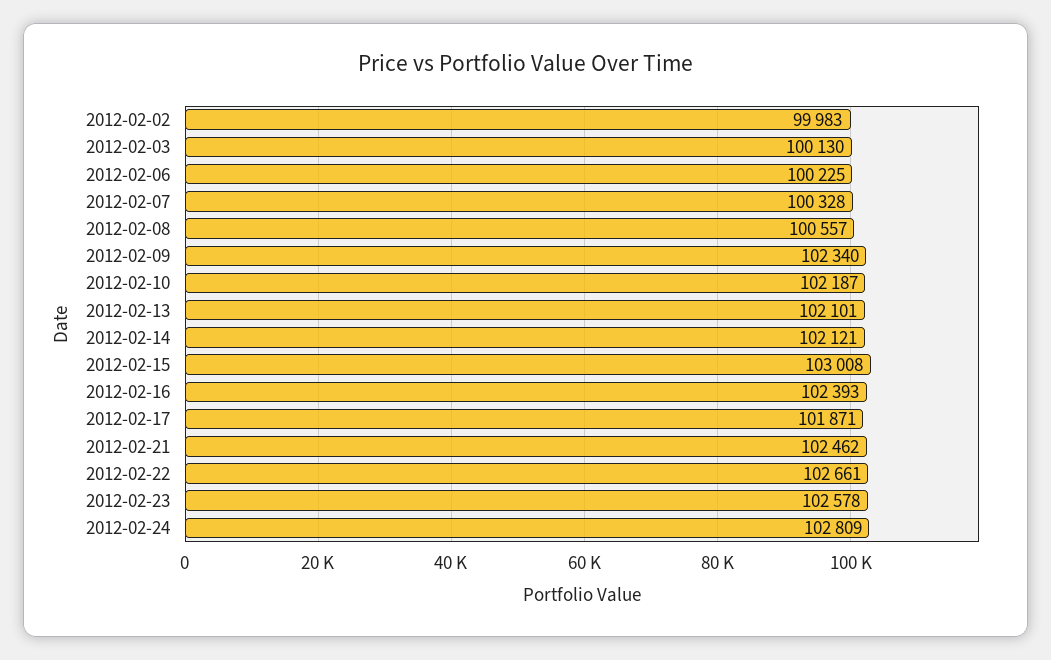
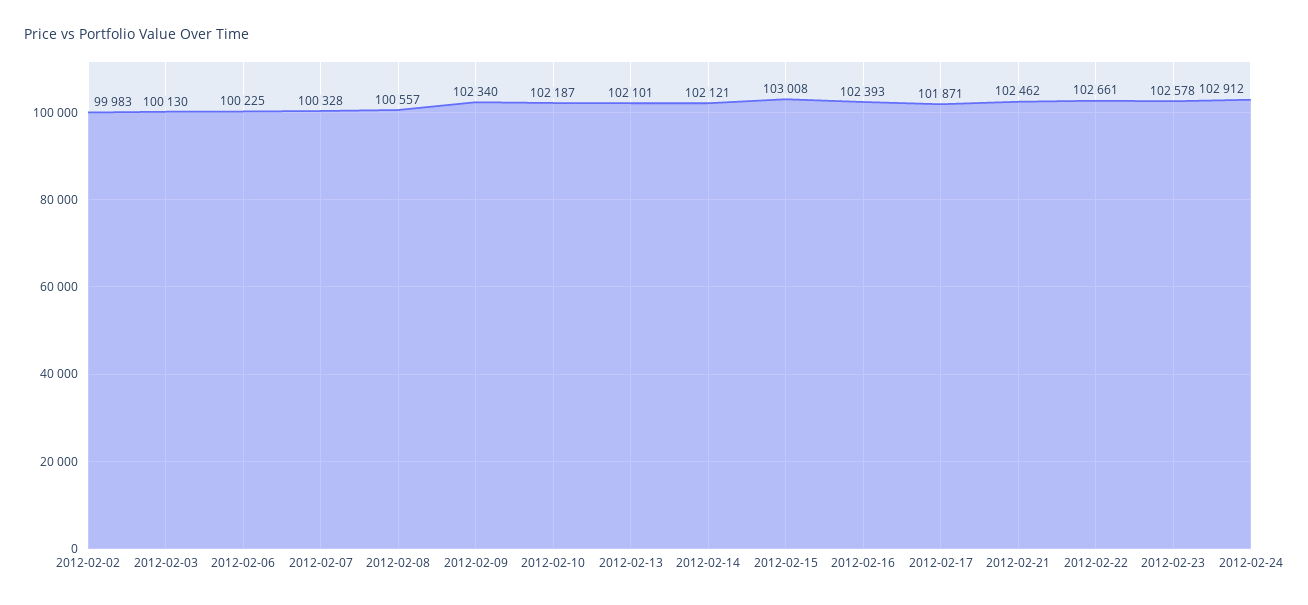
  {
    "2012-02-02": 99983,
    "2012-02-03": 100130,
    "2012-02-06": 100225,
    "2012-02-07": 100328,
    "2012-02-08": 100557,
    "2012-02-09": 102340,
    "2012-02-10": 102187,
    "2012-02-13": 102101,
    "2012-02-14": 102121,
    "2012-02-15": 103008,
    "2012-02-16": 102393,
    "2012-02-17": 101871,
    "2012-02-21": 102462,
    "2012-02-22": 102661,
    "2012-02-23": 102578,
-   "2012-02-24": 102809
+   "2012-02-24": 102912
  }

